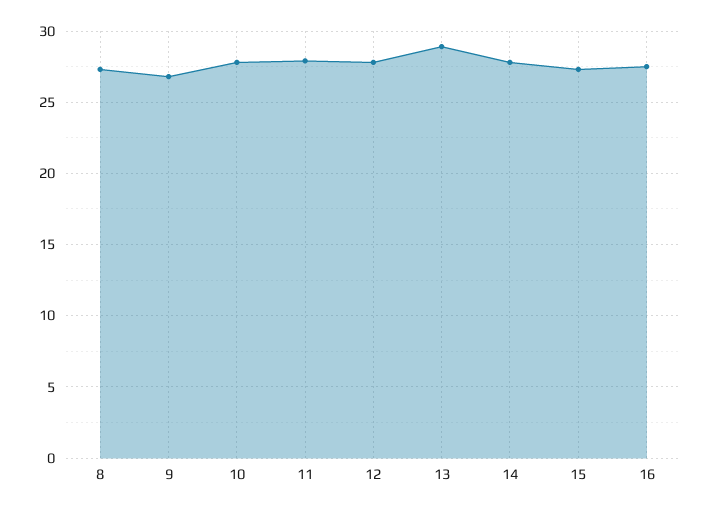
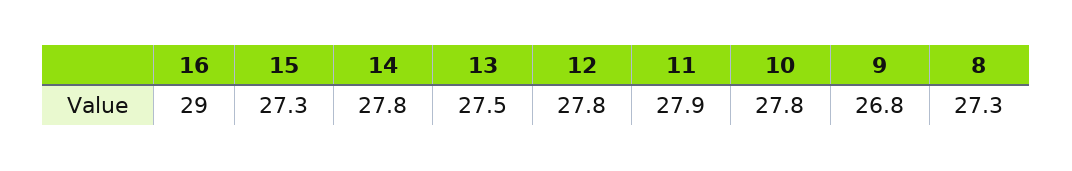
  {
    "8": 27.3,
    "9": 26.8,
    "10": 27.8,
    "11": 27.9,
    "12": 27.8,
-   "13": 29,
+   "13": 27.5,
    "14": 27.8,
    "15": 27.3,
-   "16": 27.5
+   "16": 29
  }

